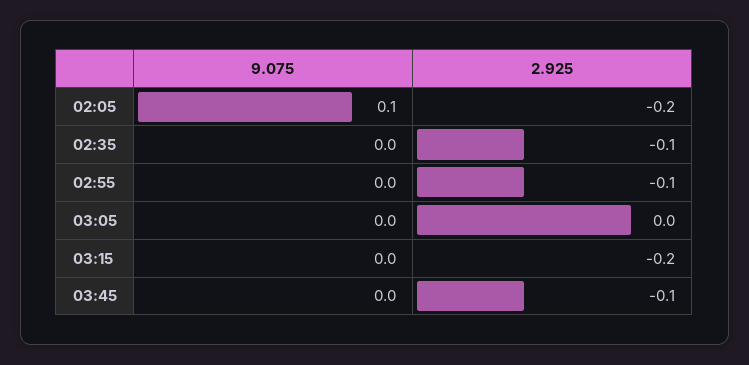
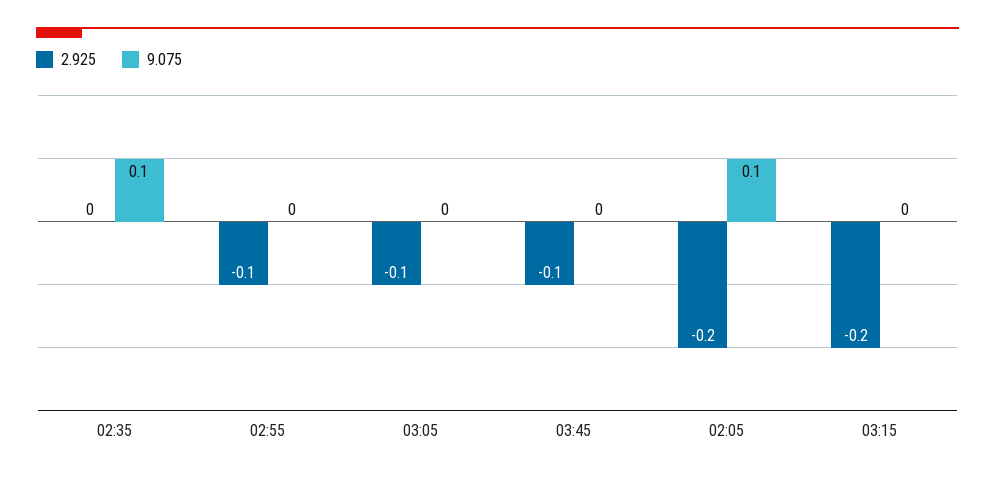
  {
    "9.075": {
      "02:05": 0.1,
-     "02:35": 0,
+     "02:35": 0.1,
      "02:55": 0,
      "03:05": 0,
      "03:15": 0,
      "03:45": 0
    },
    "2.925": {
      "02:05": -0.2,
-     "02:35": -0.1,
+     "02:35": 0,
      "02:55": -0.1,
-     "03:05": 0,
+     "03:05": -0.1,
      "03:15": -0.2,
      "03:45": -0.1
    }
  }

